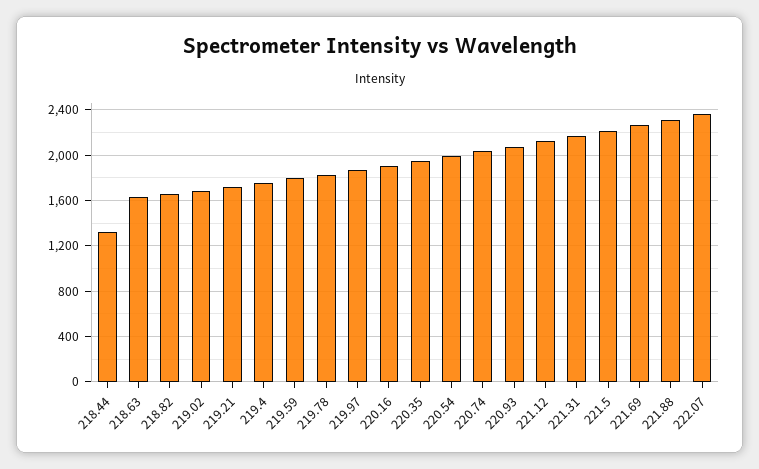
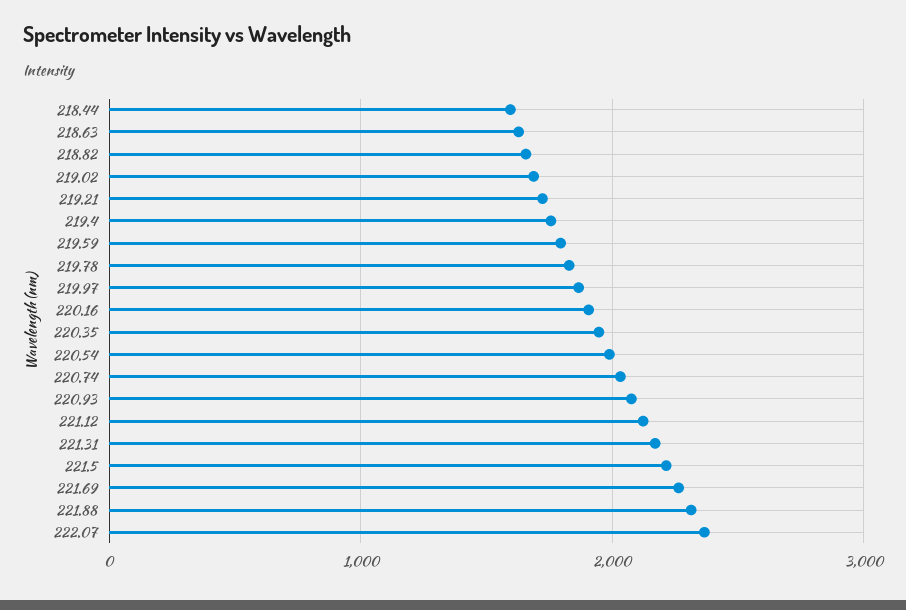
  {
-   "218.44": 1300,
+   "218.44": 1600,
    "218.63": 1600,
    "218.82": 1700,
    "219.02": 1700,
    "219.21": 1700,
    "219.4": 1800,
    "219.59": 1800,
    "219.78": 1800,
    "219.97": 1900,
    "220.16": 1900,
    "220.35": 1900,
    "220.54": 2000,
    "220.74": 2000,
    "220.93": 2100,
    "221.12": 2100,
    "221.31": 2200,
    "221.5": 2200,
    "221.69": 2300,
    "221.88": 2300,
    "222.07": 2400
  }

